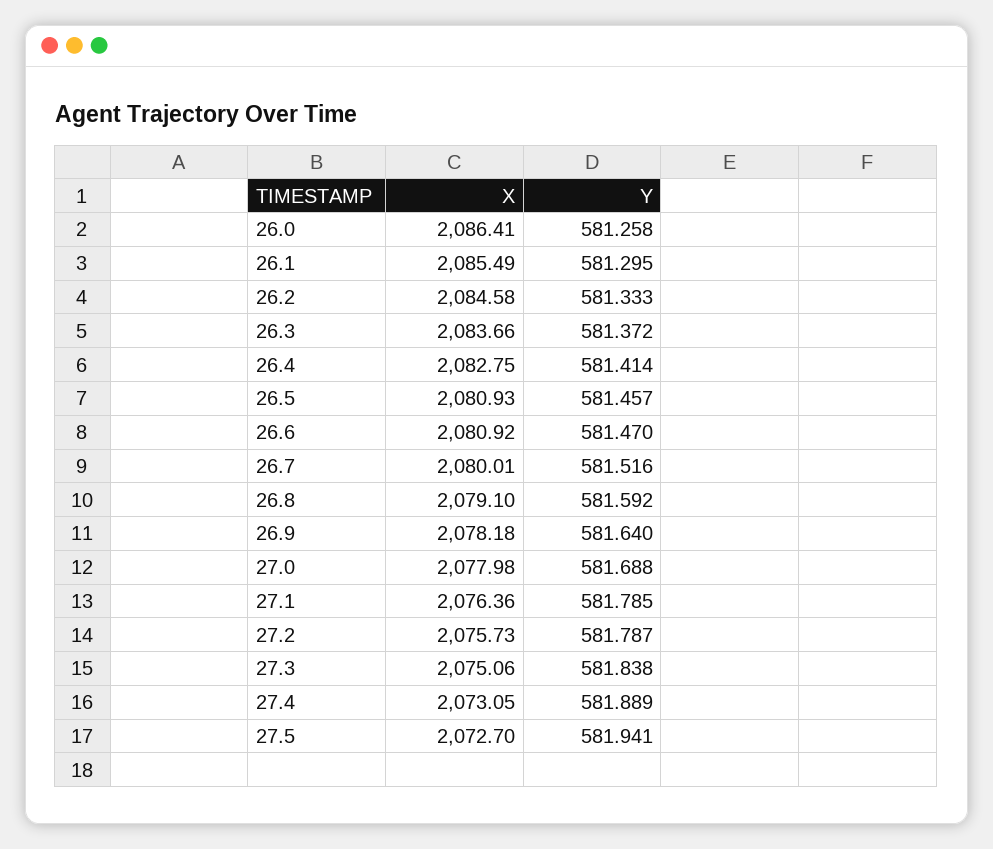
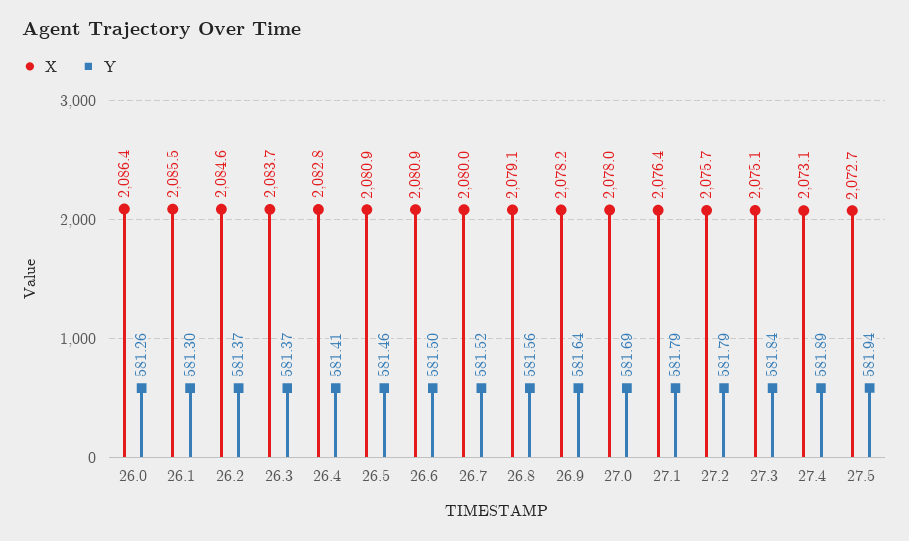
  {
    "X": {
      "26.0": 2086.41,
      "26.1": 2085.49,
      "26.2": 2084.58,
      "26.3": 2083.66,
      "26.4": 2082.75,
      "26.5": 2080.93,
      "26.6": 2080.92,
      "26.7": 2080.01,
      "26.8": 2079.1,
      "26.9": 2078.18,
      "27.0": 2077.98,
      "27.1": 2076.36,
      "27.2": 2075.73,
      "27.3": 2075.06,
      "27.4": 2073.05,
      "27.5": 2072.7
    },
    "Y": {
      "26.0": 581.258,
      "26.1": 581.295,
-     "26.2": 581.333,
+     "26.2": 581.37,
      "26.3": 581.372,
      "26.4": 581.414,
      "26.5": 581.457,
-     "26.6": 581.47,
+     "26.6": 581.5,
      "26.7": 581.516,
-     "26.8": 581.592,
+     "26.8": 581.56,
      "26.9": 581.64,
      "27.0": 581.688,
      "27.1": 581.785,
      "27.2": 581.787,
      "27.3": 581.838,
      "27.4": 581.889,
      "27.5": 581.941
    }
  }

